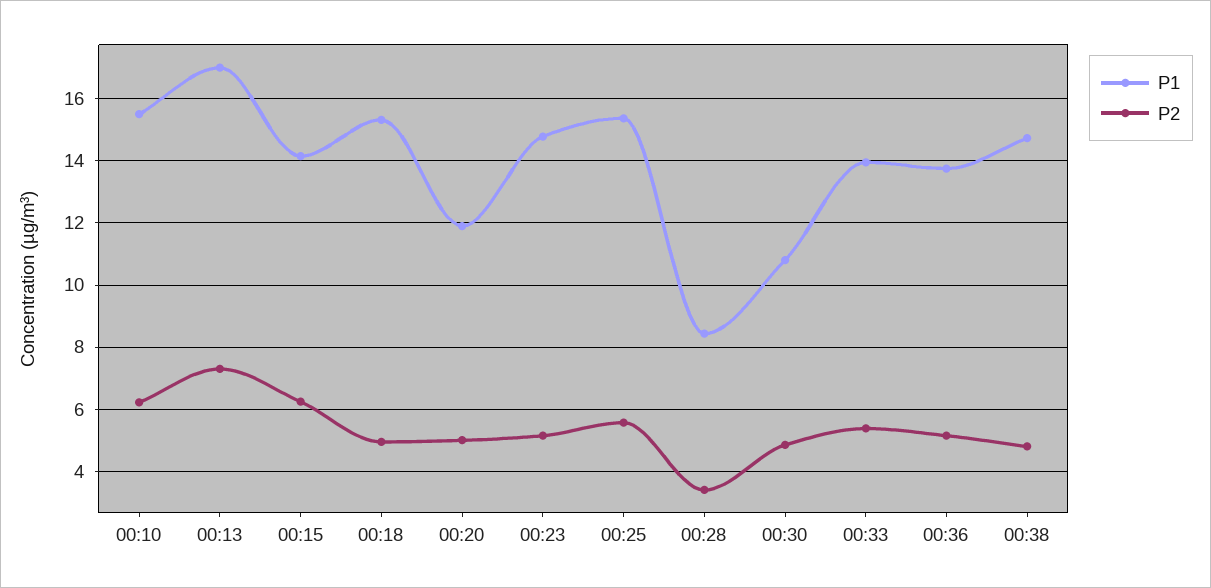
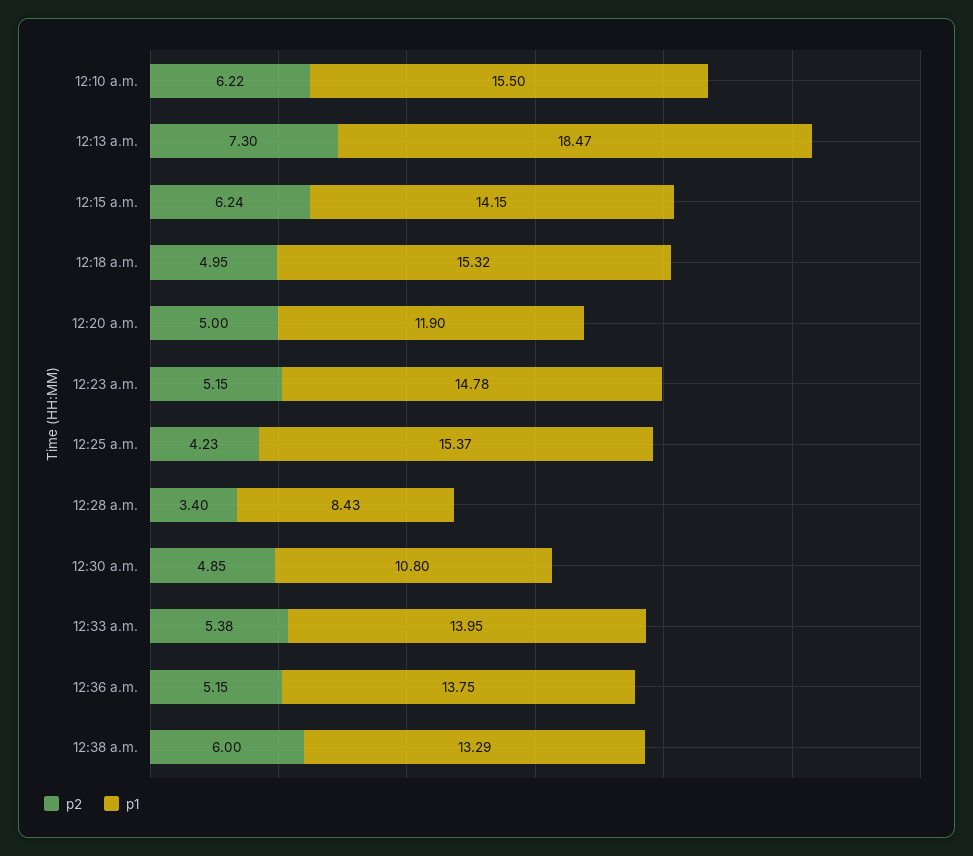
  {
    "P1": {
      "00:10": 15.5,
-     "00:13": 17,
+     "00:13": 18.47,
      "00:15": 14.15,
      "00:18": 15.32,
      "00:20": 11.9,
      "00:23": 14.78,
      "00:25": 15.37,
      "00:28": 8.43,
      "00:30": 10.8,
      "00:33": 13.95,
      "00:36": 13.75,
-     "00:38": 14.8
+     "00:38": 13.29
    },
    "P2": {
      "00:10": 6.22,
      "00:13": 7.3,
      "00:15": 6.24,
      "00:18": 4.95,
      "00:20": 5,
      "00:23": 5.15,
-     "00:25": 5.6,
+     "00:25": 4.23,
      "00:28": 3.4,
      "00:30": 4.85,
      "00:33": 5.38,
      "00:36": 5.15,
-     "00:38": 4.8
+     "00:38": 6
    }
  }

